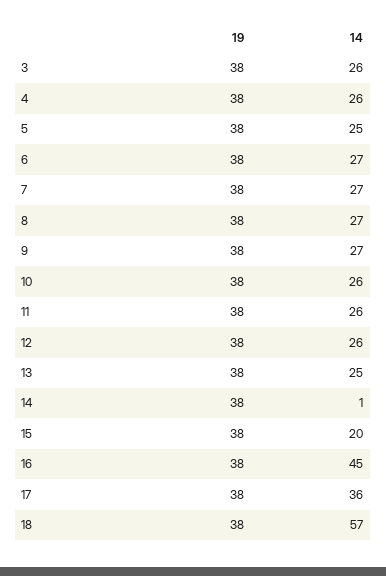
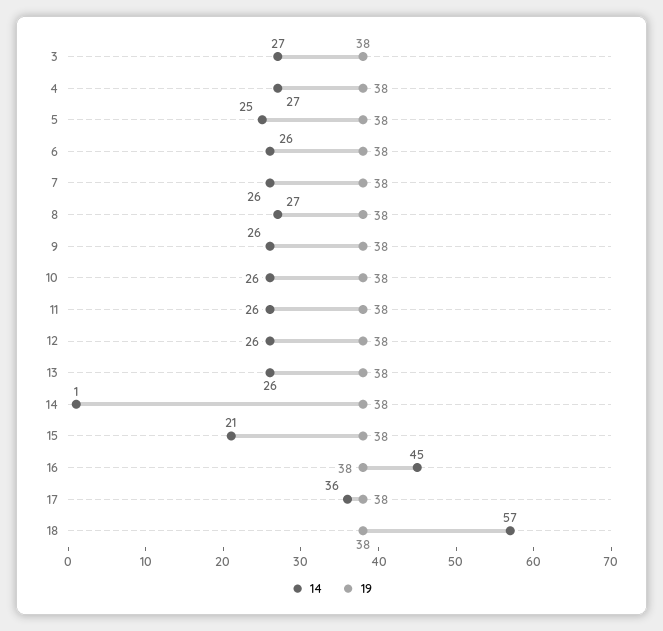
  {
    "19": {
      "3": 38,
      "4": 38,
      "5": 38,
      "6": 38,
      "7": 38,
      "8": 38,
      "9": 38,
      "10": 38,
      "11": 38,
      "12": 38,
      "13": 38,
      "14": 38,
      "15": 38,
      "16": 38,
      "17": 38,
      "18": 38
    },
    "14": {
-     "3": 26,
+     "3": 27,
-     "4": 26,
+     "4": 27,
      "5": 25,
-     "6": 27,
+     "6": 26,
-     "7": 27,
+     "7": 26,
      "8": 27,
-     "9": 27,
+     "9": 26,
      "10": 26,
      "11": 26,
      "12": 26,
-     "13": 25,
+     "13": 26,
      "14": 1,
-     "15": 20,
+     "15": 21,
      "16": 45,
      "17": 36,
      "18": 57
    }
  }

